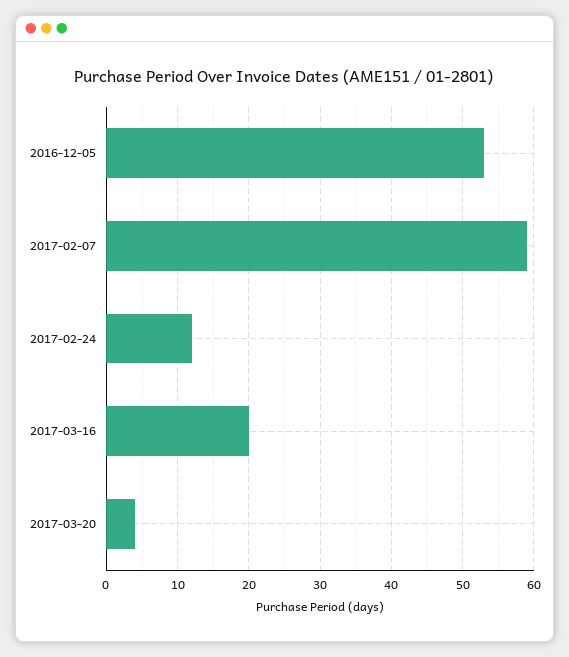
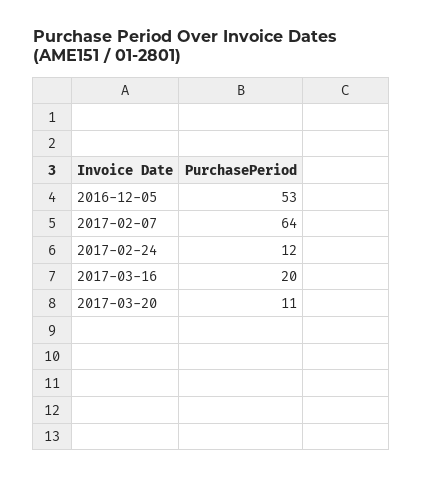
  {
    "2016-12-05": 53,
-   "2017-02-07": 59,
+   "2017-02-07": 64,
    "2017-02-24": 12,
    "2017-03-16": 20,
-   "2017-03-20": 4
+   "2017-03-20": 11
  }

